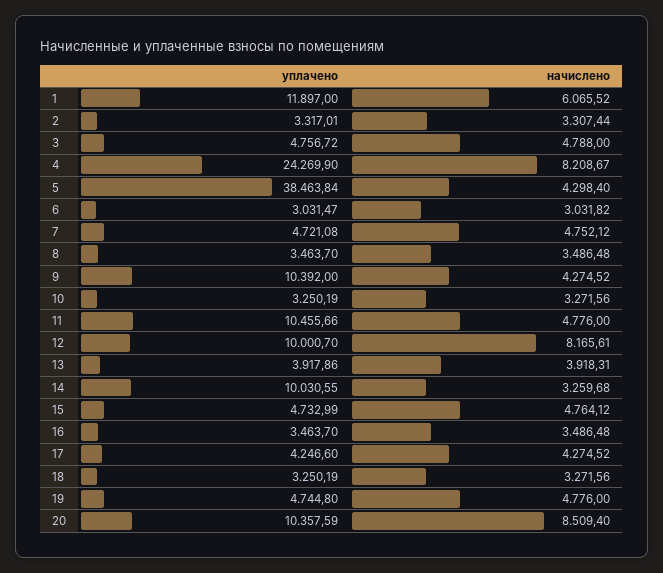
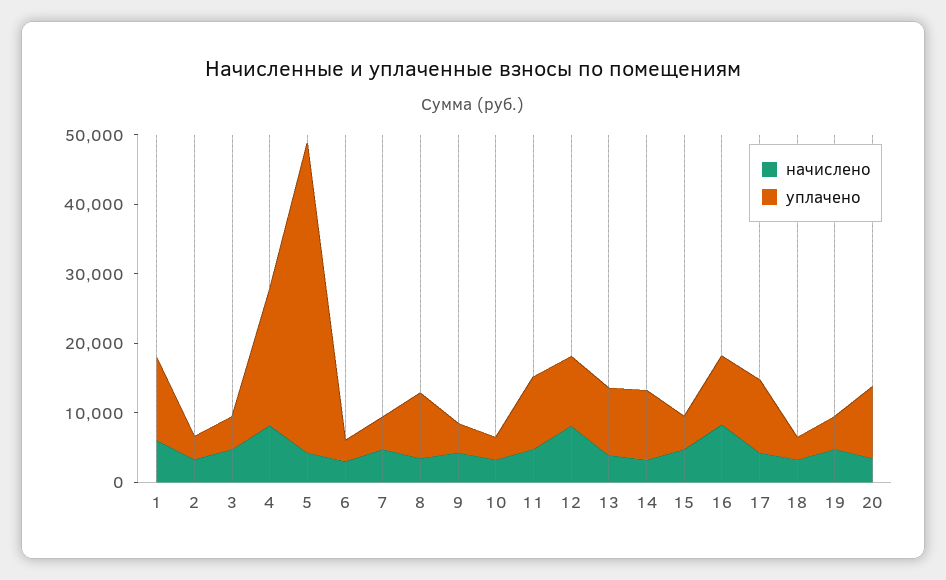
  {
    "уплачено": {
      "1": 11897,
      "2": 3317.01,
      "3": 4756.72,
-     "4": 24269.9,
+     "4": 20000,
-     "5": 38463.84,
+     "5": 44000,
      "6": 3031.47,
      "7": 4721.08,
-     "8": 3463.7,
+     "8": 10000,
-     "9": 10392,
+     "9": 4000,
      "10": 3250.19,
      "11": 10455.66,
      "12": 10000.7,
-     "13": 3917.86,
+     "13": 10000,
      "14": 10030.55,
      "15": 4732.99,
-     "16": 3463.7,
+     "16": 10000,
-     "17": 4246.6,
+     "17": 10000,
      "18": 3250.19,
      "19": 4744.8,
      "20": 10357.59
    },
    "начислено": {
      "1": 6065.52,
      "2": 3307.44,
      "3": 4788,
      "4": 8208.67,
      "5": 4298.4,
      "6": 3031.82,
      "7": 4752.12,
      "8": 3486.48,
      "9": 4274.52,
      "10": 3271.56,
      "11": 4776,
      "12": 8165.61,
      "13": 3918.31,
      "14": 3259.68,
      "15": 4764.12,
-     "16": 3486.48,
+     "16": 8000,
      "17": 4274.52,
      "18": 3271.56,
      "19": 4776,
-     "20": 8509.4
+     "20": 4000
    }
  }

